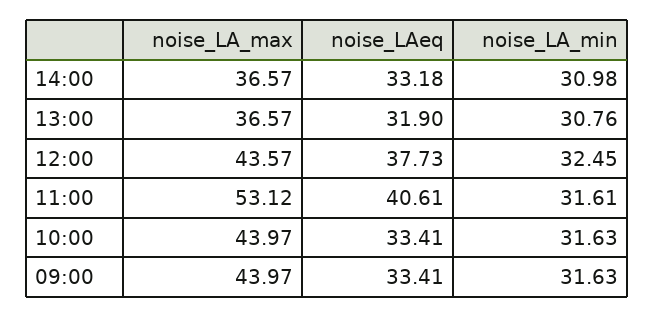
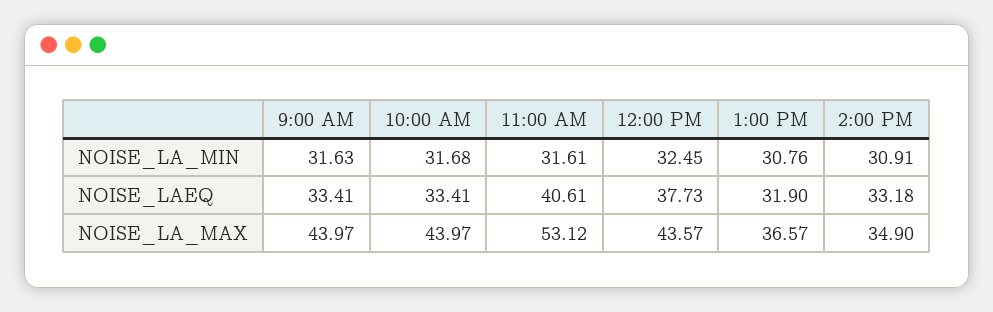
  {
    "noise_LA_max": {
-     "14:00": 36.57,
+     "14:00": 34.9,
      "13:00": 36.57,
      "12:00": 43.57,
      "11:00": 53.12,
      "10:00": 43.97,
      "09:00": 43.97
    },
    "noise_LAeq": {
      "14:00": 33.18,
      "13:00": 31.9,
      "12:00": 37.73,
      "11:00": 40.61,
      "10:00": 33.41,
      "09:00": 33.41
    },
    "noise_LA_min": {
-     "14:00": 30.98,
+     "14:00": 30.91,
      "13:00": 30.76,
      "12:00": 32.45,
      "11:00": 31.61,
-     "10:00": 31.63,
+     "10:00": 31.68,
      "09:00": 31.63
    }
  }

